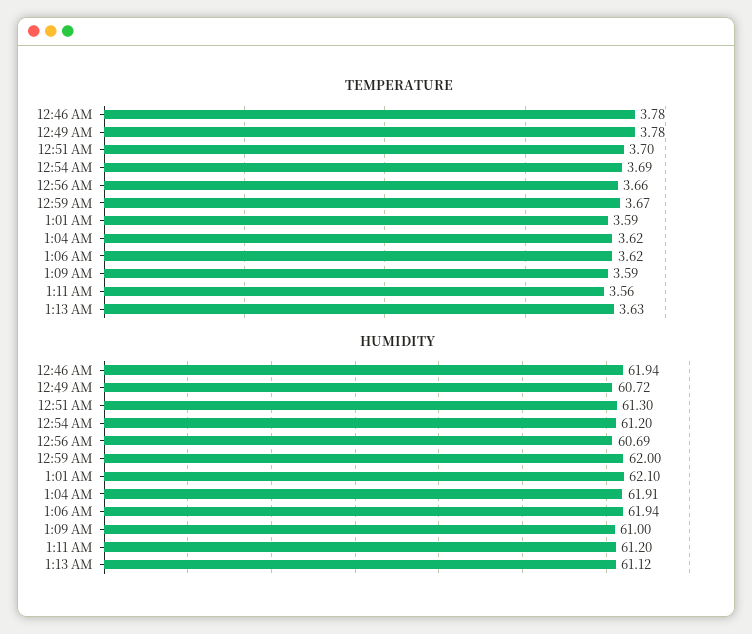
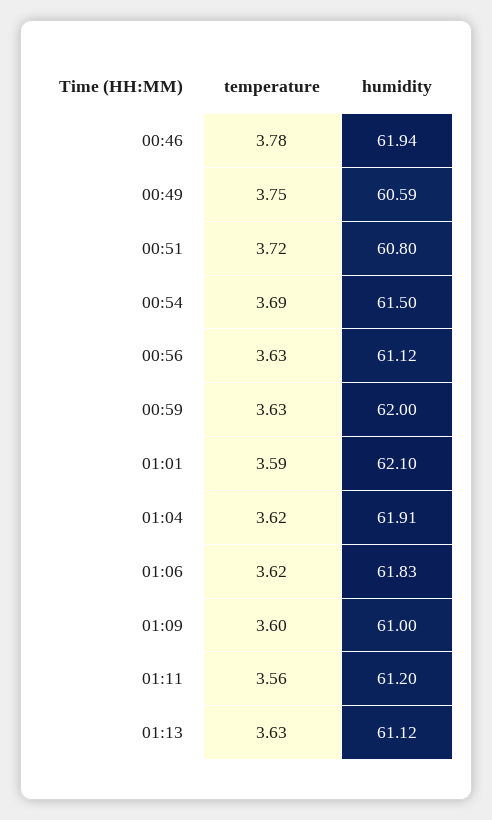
  {
    "TEMPERATURE": {
      "12:46 AM": 3.78,
-     "12:49 AM": 3.78,
+     "12:49 AM": 3.75,
-     "12:51 AM": 3.7,
+     "12:51 AM": 3.72,
      "12:54 AM": 3.69,
-     "12:56 AM": 3.66,
+     "12:56 AM": 3.63,
-     "12:59 AM": 3.67,
+     "12:59 AM": 3.63,
      "1:01 AM": 3.59,
      "1:04 AM": 3.62,
      "1:06 AM": 3.62,
-     "1:09 AM": 3.59,
+     "1:09 AM": 3.6,
      "1:11 AM": 3.56,
      "1:13 AM": 3.63
    },
    "HUMIDITY": {
      "12:46 AM": 61.94,
-     "12:49 AM": 60.72,
+     "12:49 AM": 60.59,
-     "12:51 AM": 61.3,
+     "12:51 AM": 60.8,
-     "12:54 AM": 61.2,
+     "12:54 AM": 61.5,
-     "12:56 AM": 60.69,
+     "12:56 AM": 61.12,
      "12:59 AM": 62,
      "1:01 AM": 62.1,
      "1:04 AM": 61.91,
-     "1:06 AM": 61.94,
+     "1:06 AM": 61.83,
      "1:09 AM": 61,
      "1:11 AM": 61.2,
      "1:13 AM": 61.12
    }
  }

